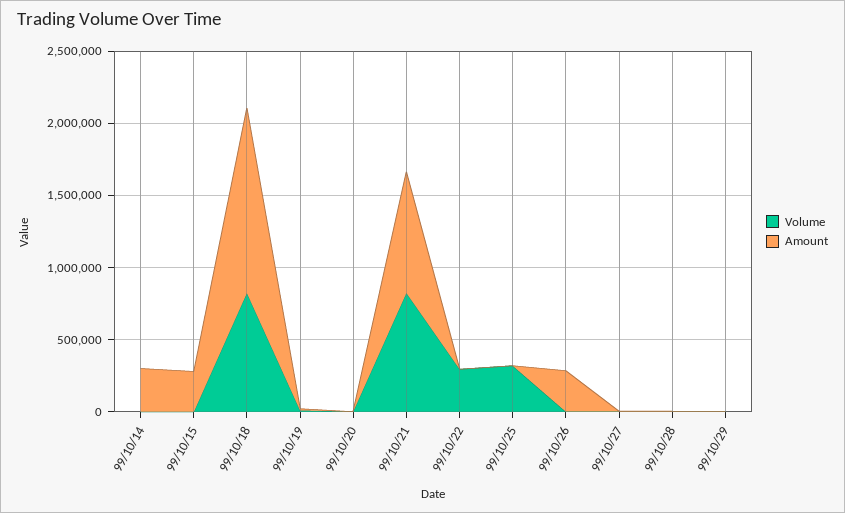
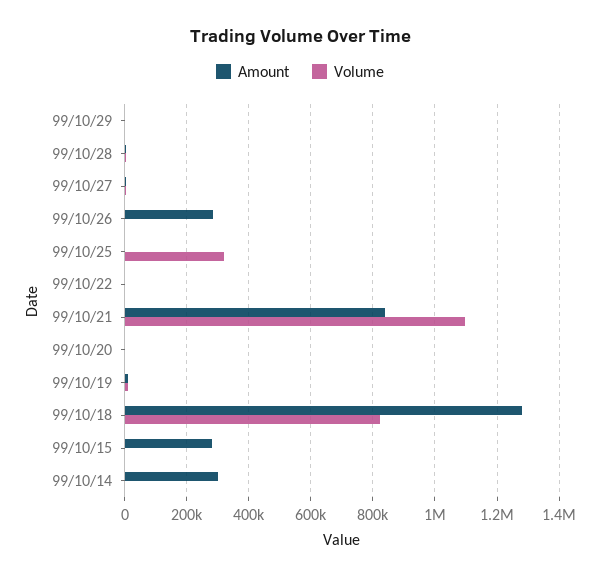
  {
    "Volume": {
      "99/10/14": 0,
      "99/10/15": 0,
      "99/10/18": 820000,
      "99/10/19": 20000,
      "99/10/20": 0,
-     "99/10/21": 800000,
+     "99/10/21": 1100000,
-     "99/10/22": 300000,
+     "99/10/22": 0,
      "99/10/25": 320000,
      "99/10/26": 0,
      "99/10/27": 0,
      "99/10/28": 0,
      "99/10/29": 0
    },
    "Amount": {
      "99/10/14": 300000,
      "99/10/15": 280000,
      "99/10/18": 1280000,
      "99/10/19": 20000,
      "99/10/20": 0,
      "99/10/21": 840000,
      "99/10/22": 0,
      "99/10/25": 0,
      "99/10/26": 280000,
      "99/10/27": 0,
      "99/10/28": 0,
      "99/10/29": 0
    }
  }

